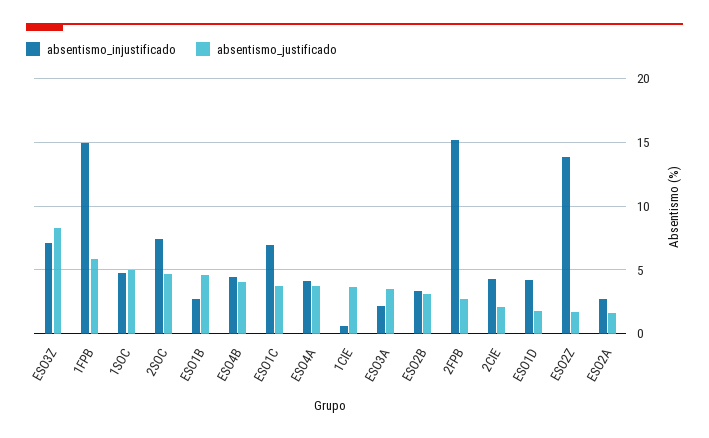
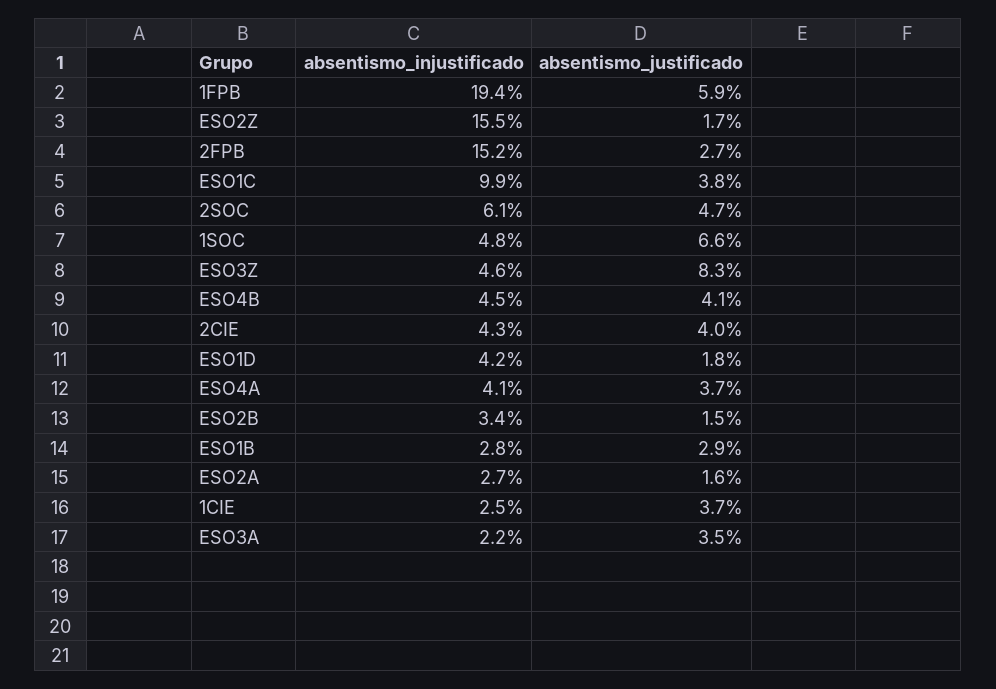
  {
    "absentismo_injustificado": {
-     "ESO3Z": 7,
+     "ESO3Z": 4.6,
-     "1FPB": 15,
+     "1FPB": 19.4,
      "1SOC": 4.8,
-     "2SOC": 7.5,
+     "2SOC": 6.1,
      "ESO1B": 2.8,
      "ESO4B": 4.5,
-     "ESO1C": 7,
+     "ESO1C": 9.9,
      "ESO4A": 4.1,
-     "1CIE": 0.5,
+     "1CIE": 2.5,
      "ESO3A": 2.2,
      "ESO2B": 3.4,
      "2FPB": 15.2,
      "2CIE": 4.3,
      "ESO1D": 4.2,
-     "ESO2Z": 14,
+     "ESO2Z": 15.5,
      "ESO2A": 2.7
    },
    "absentismo_justificado": {
      "ESO3Z": 8.3,
      "1FPB": 5.9,
-     "1SOC": 5,
+     "1SOC": 6.6,
      "2SOC": 4.7,
-     "ESO1B": 4.5,
+     "ESO1B": 2.9,
      "ESO4B": 4.1,
      "ESO1C": 3.8,
      "ESO4A": 3.7,
      "1CIE": 3.7,
      "ESO3A": 3.5,
-     "ESO2B": 3,
+     "ESO2B": 1.5,
      "2FPB": 2.7,
-     "2CIE": 2,
+     "2CIE": 4,
      "ESO1D": 1.8,
      "ESO2Z": 1.7,
      "ESO2A": 1.6
    }
  }

